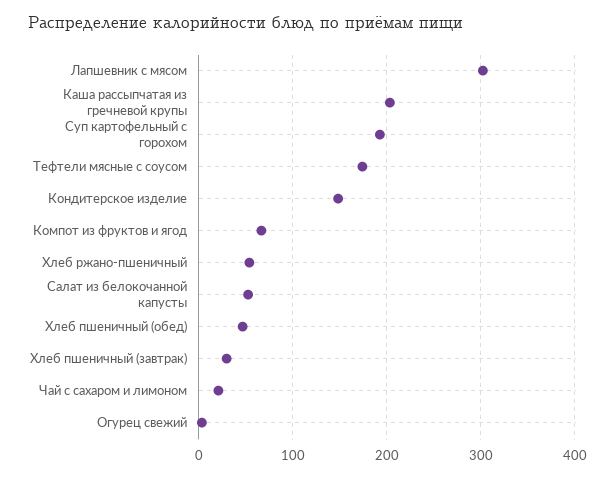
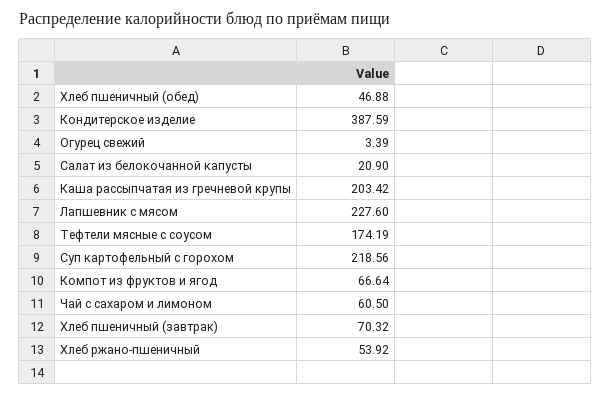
  {
-   "Лапшевник с мясом": 300,
+   "Лапшевник с мясом": 227.6,
    "Каша рассыпчатая из гречневой крупы": 203.42,
-   "Суп картофельный с горохом": 190,
+   "Суп картофельный с горохом": 218.56,
    "Тефтели мясные с соусом": 174.19,
-   "Кондитерское изделие": 150,
+   "Кондитерское изделие": 387.59,
    "Компот из фруктов и ягод": 66.64,
    "Хлеб ржано-пшеничный": 53.92,
-   "Салат из белокочанной капусты": 50,
+   "Салат из белокочанной капусты": 20.9,
    "Хлеб пшеничный (обед)": 46.88,
-   "Хлеб пшеничный (завтрак)": 30,
+   "Хлеб пшеничный (завтрак)": 70.32,
-   "Чай с сахаром и лимоном": 20,
+   "Чай с сахаром и лимоном": 60.5,
    "Огурец свежий": 3.39
  }

